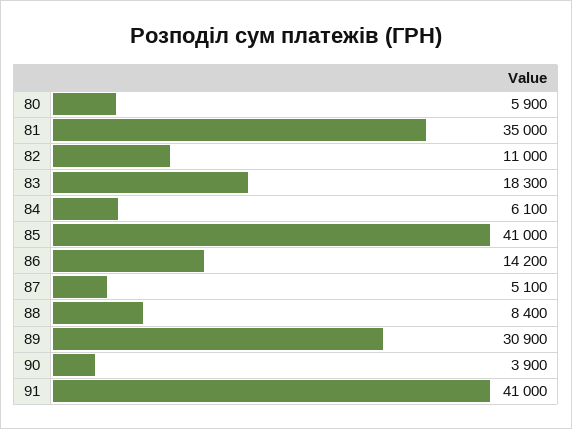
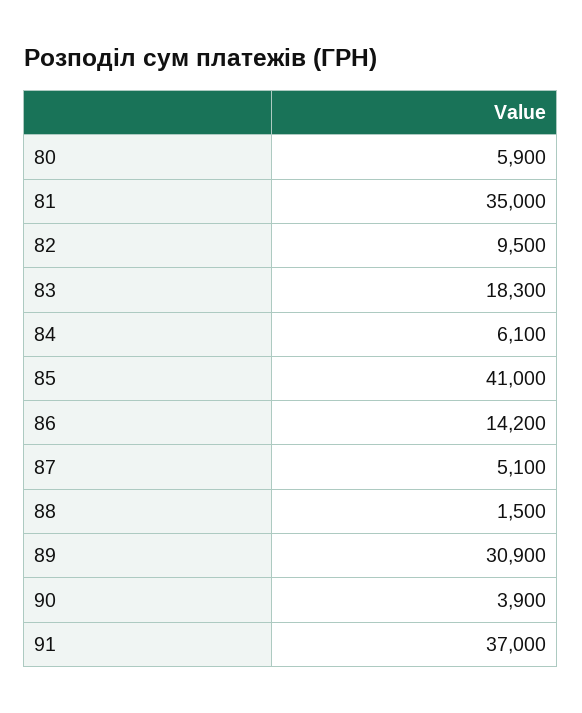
  {
    "80": 5900,
    "81": 35000,
-   "82": 11000,
+   "82": 9500,
    "83": 18300,
    "84": 6100,
    "85": 41000,
    "86": 14200,
    "87": 5100,
-   "88": 8400,
+   "88": 1500,
    "89": 30900,
    "90": 3900,
-   "91": 41000
+   "91": 37000
  }

